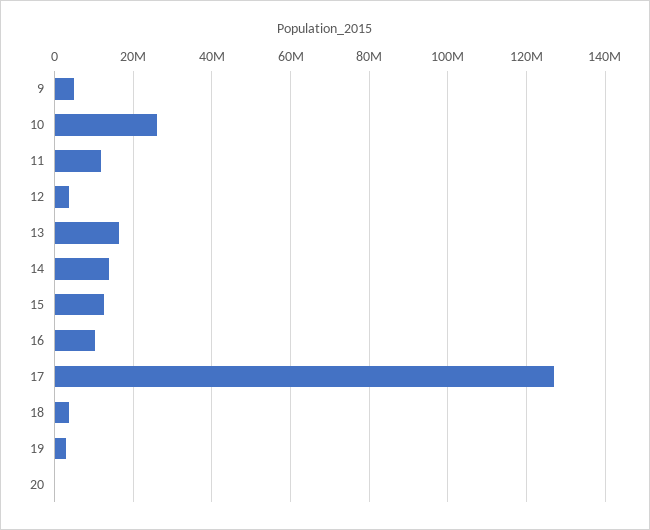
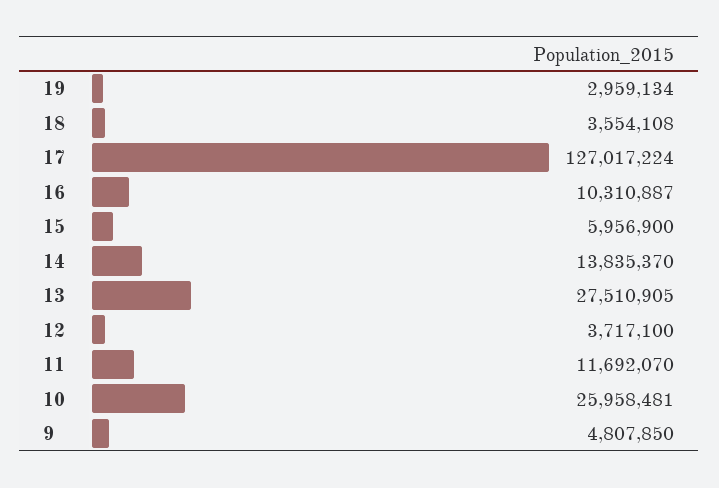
  {
    "9": 4807850,
    "10": 25958481,
    "11": 11692070,
    "12": 3717100,
-   "13": 16000000,
+   "13": 27510905,
    "14": 13835370,
-   "15": 12000000,
+   "15": 5956900,
    "16": 10310887,
    "17": 127017224,
    "18": 3554108,
-   "19": 2959134,
+   "19": 2959134
-   "20": 0
  }

